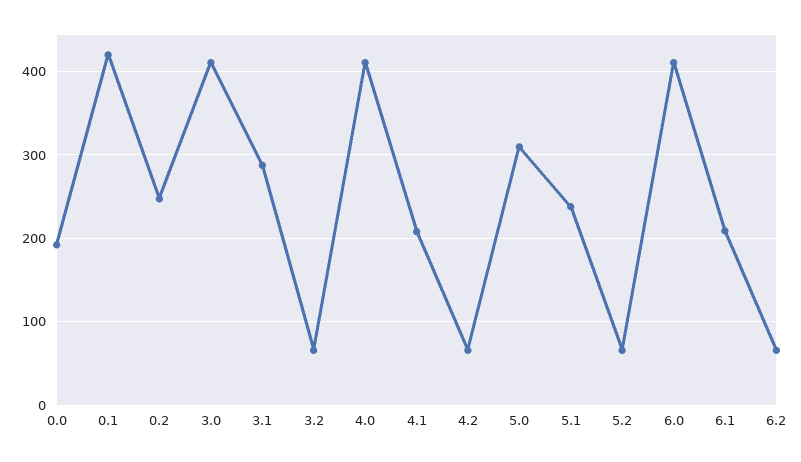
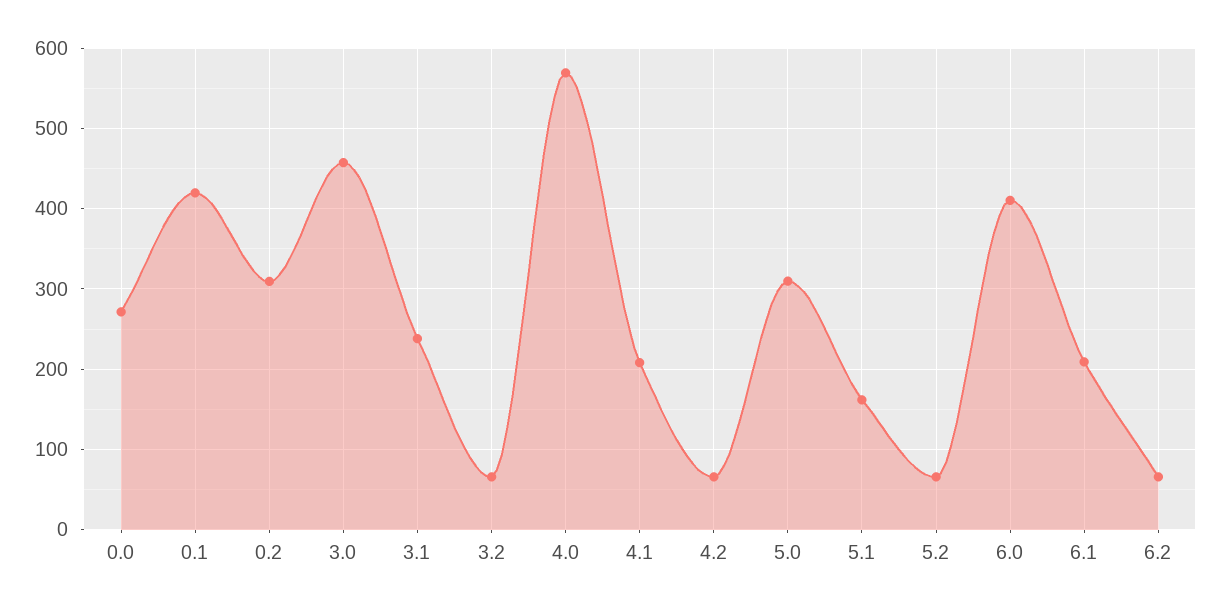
  {
-   "0.0": 190,
+   "0.0": 270,
    "0.1": 420,
-   "0.2": 250,
+   "0.2": 310,
-   "3.0": 410,
+   "3.0": 460,
-   "3.1": 290,
+   "3.1": 240,
    "3.2": 70,
-   "4.0": 410,
+   "4.0": 570,
    "4.1": 210,
    "4.2": 70,
    "5.0": 310,
-   "5.1": 240,
+   "5.1": 160,
    "5.2": 70,
    "6.0": 410,
    "6.1": 210,
    "6.2": 70
  }

